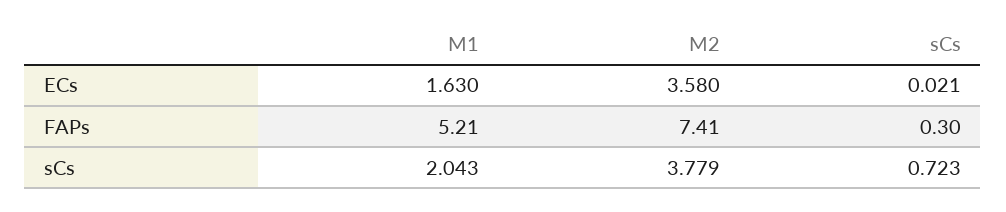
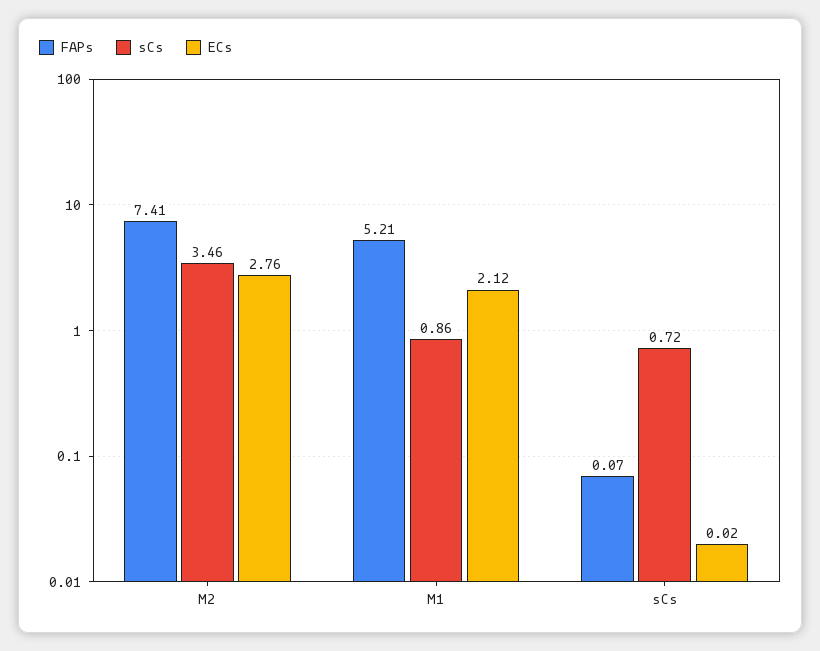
  {
    "ECs": {
-     "M1": 1.63,
+     "M1": 2.12,
-     "M2": 3.58,
+     "M2": 2.76,
      "sCs": 0.021
    },
    "FAPs": {
      "M1": 5.21,
      "M2": 7.41,
-     "sCs": 0.3
+     "sCs": 0.07
    },
    "sCs": {
-     "M1": 2.043,
+     "M1": 0.86,
-     "M2": 3.779,
+     "M2": 3.46,
      "sCs": 0.723
    }
  }

